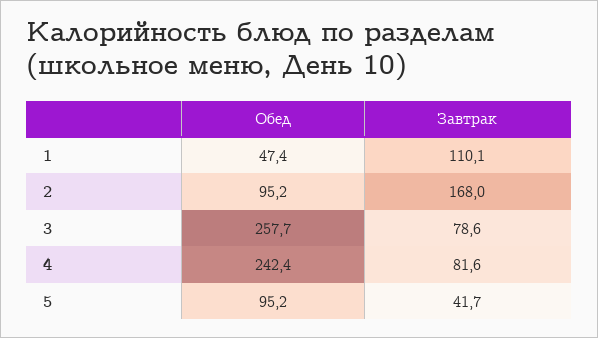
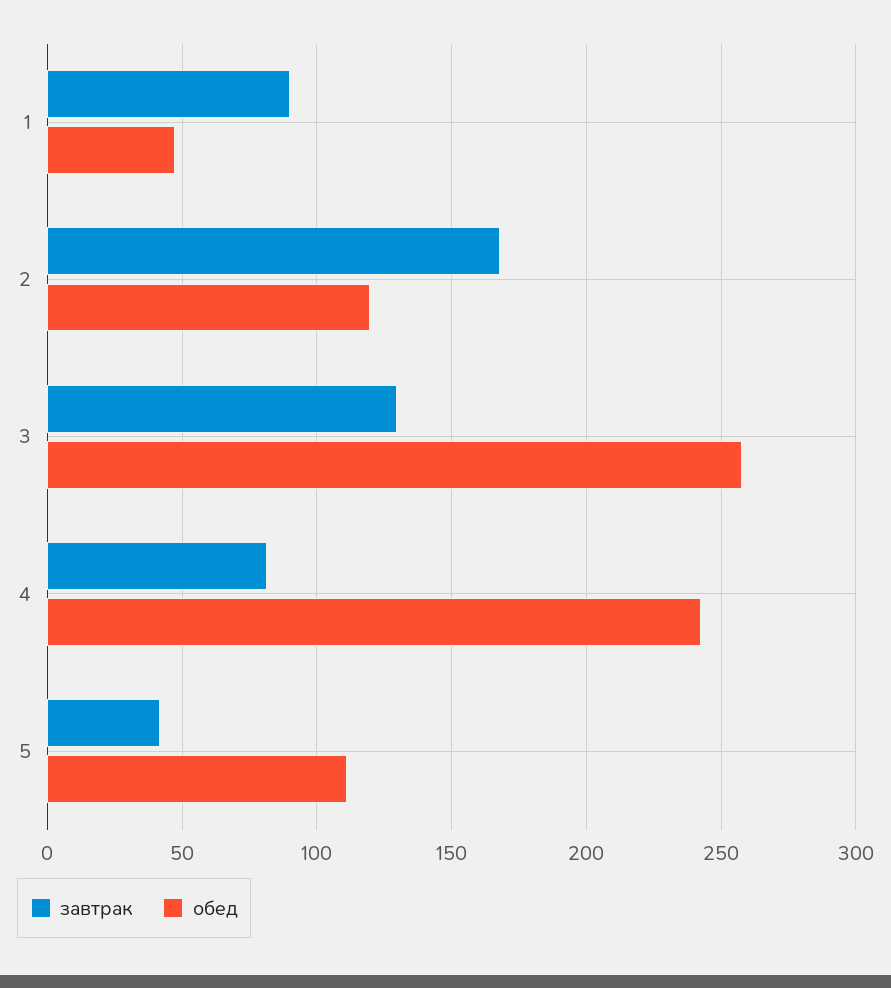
  {
    "Обед": {
      "1": 47.4,
-     "2": 95.2,
+     "2": 120,
      "3": 257.7,
      "4": 242.4,
-     "5": 95.2
+     "5": 110
    },
    "Завтрак": {
-     "1": 110.1,
+     "1": 90,
      "2": 168,
-     "3": 78.6,
+     "3": 130,
      "4": 81.6,
      "5": 41.7
    }
  }

